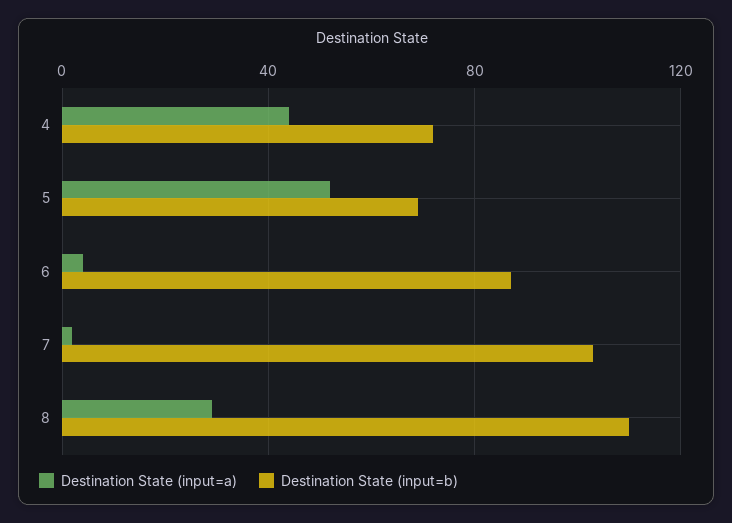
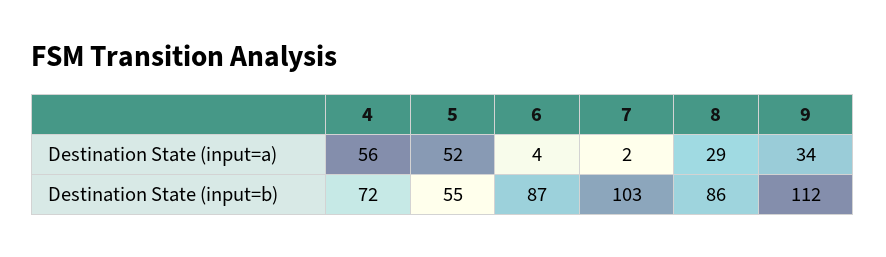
  {
    "Destination State (input=a)": {
-     "4": 45,
+     "4": 56,
      "5": 52,
      "6": 4,
      "7": 2,
-     "8": 29
+     "8": 29,
+     "9": 34
    },
    "Destination State (input=b)": {
      "4": 72,
-     "5": 70,
+     "5": 55,
      "6": 87,
      "7": 103,
-     "8": 110
+     "8": 86,
+     "9": 112
    }
  }

